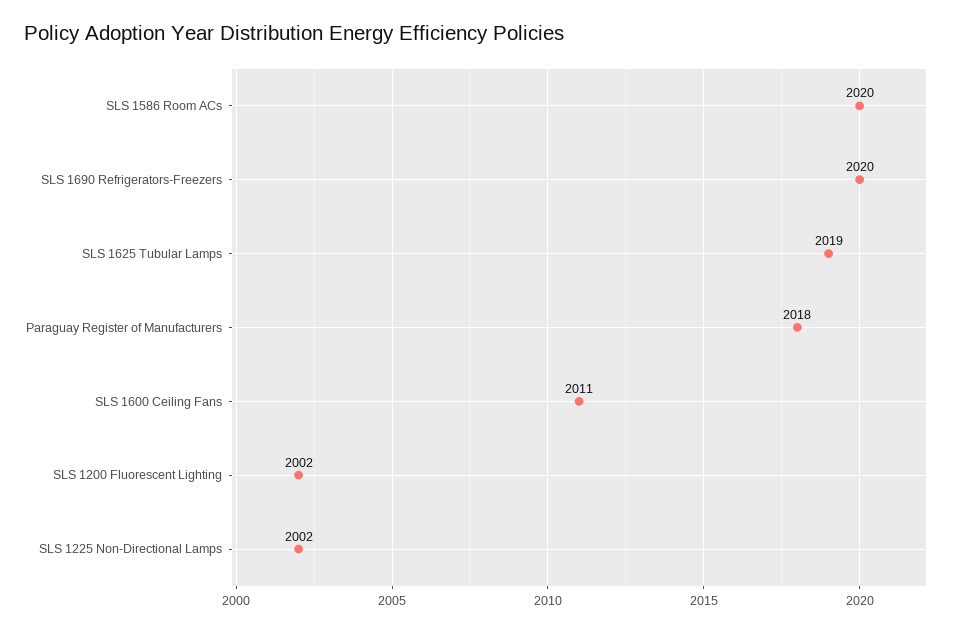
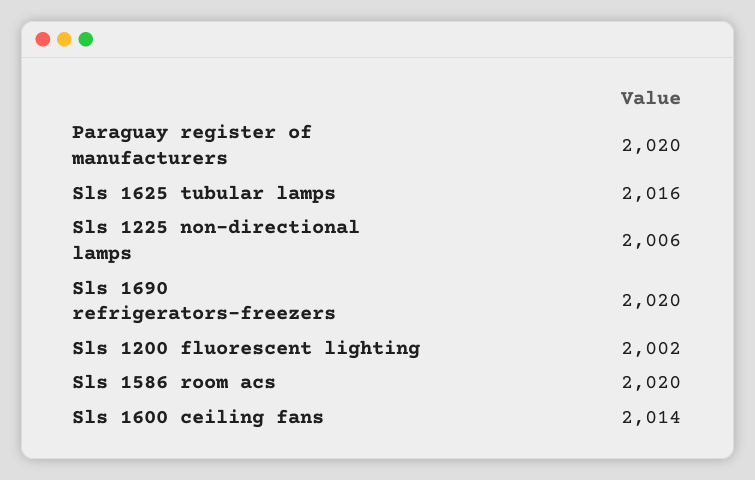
  {
    "SLS 1586 Room ACs": 2020,
    "SLS 1690 Refrigerators-Freezers": 2020,
-   "SLS 1625 Tubular Lamps": 2019,
+   "SLS 1625 Tubular Lamps": 2016,
-   "Paraguay Register of Manufacturers": 2018,
+   "Paraguay Register of Manufacturers": 2020,
-   "SLS 1600 Ceiling Fans": 2011,
+   "SLS 1600 Ceiling Fans": 2014,
    "SLS 1200 Fluorescent Lighting": 2002,
-   "SLS 1225 Non-Directional Lamps": 2002
+   "SLS 1225 Non-Directional Lamps": 2006
  }

